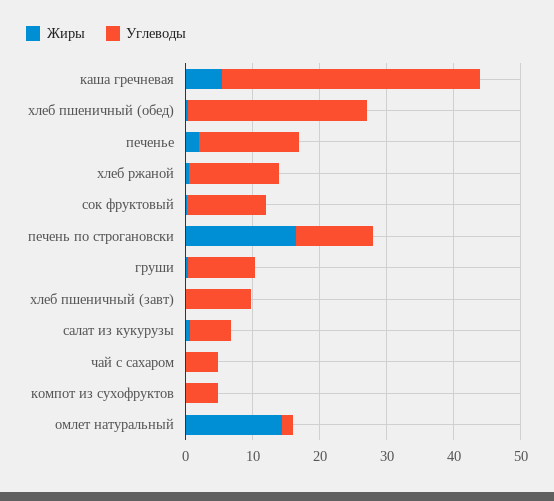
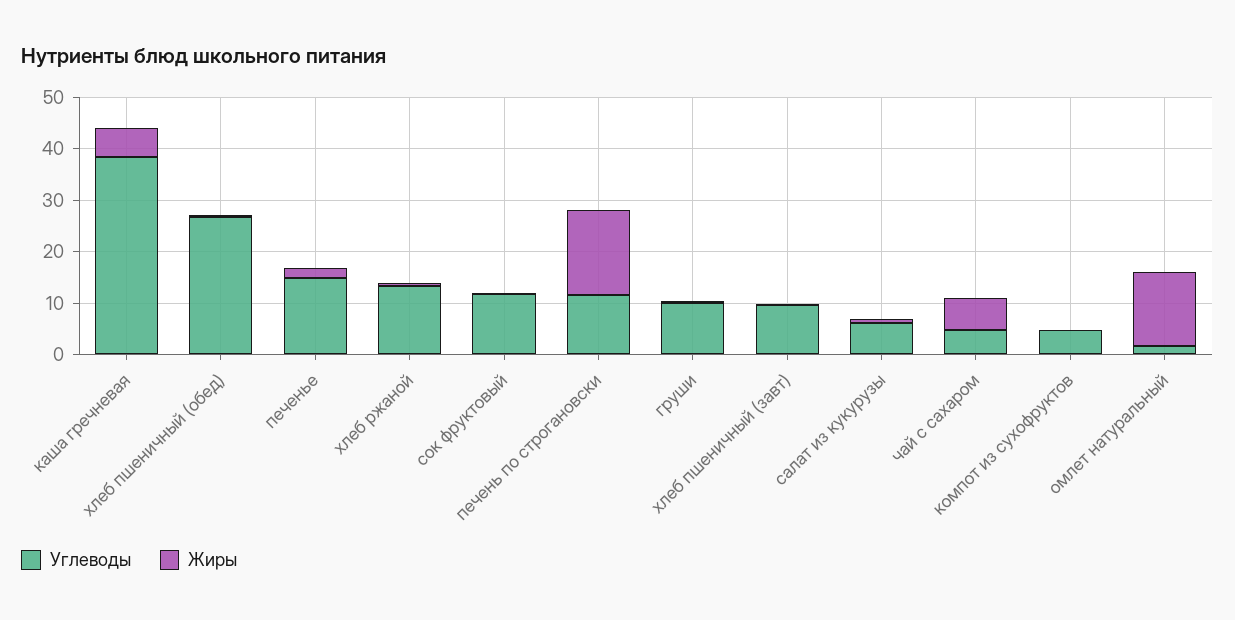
  {
    "Жиры": {
      "каша гречневая": 6,
      "хлеб пшеничный (обед)": 0,
      "печенье": 2,
      "хлеб ржаной": 0,
      "сок фруктовый": 0,
      "печень по строгановски": 16,
      "груши": 0,
      "хлеб пшеничный (завт)": 0,
      "салат из кукурузы": 0,
-     "чай с сахаром": 0,
+     "чай с сахаром": 6,
      "компот из сухофруктов": 0,
      "омлет натуральный": 14
    },
    "Углеводы": {
      "каша гречневая": 38,
      "хлеб пшеничный (обед)": 26,
      "печенье": 14,
      "хлеб ржаной": 14,
      "сок фруктовый": 12,
      "печень по строгановски": 12,
      "груши": 10,
      "хлеб пшеничный (завт)": 10,
      "салат из кукурузы": 6,
      "чай с сахаром": 4,
      "компот из сухофруктов": 4,
      "омлет натуральный": 2
    }
  }

